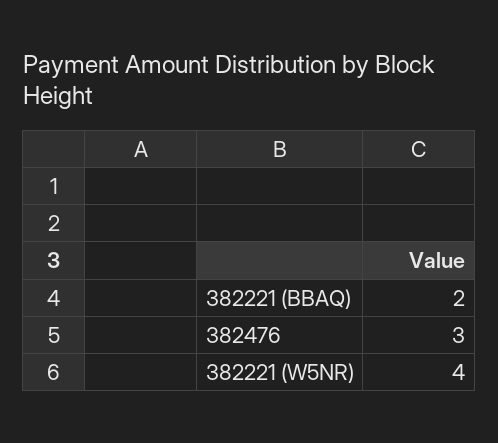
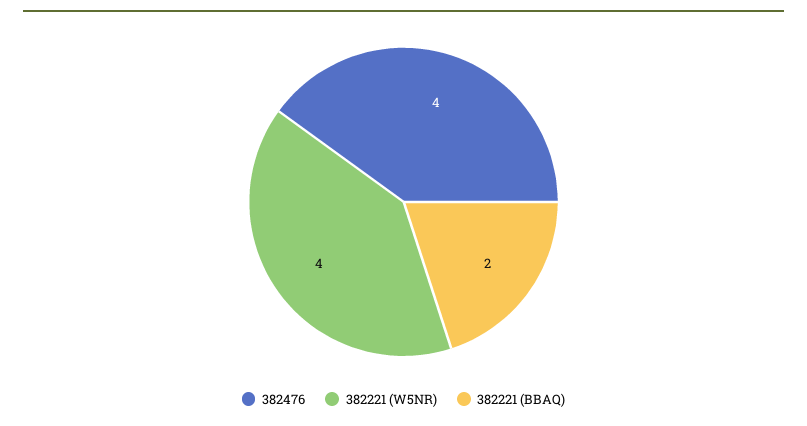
  {
    "382221 (BBAQ)": 2,
-   "382476": 3,
+   "382476": 4,
    "382221 (W5NR)": 4
  }

